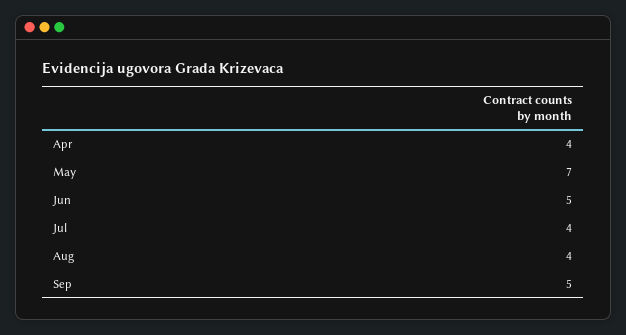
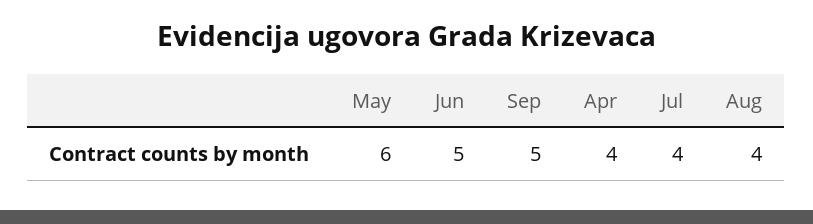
  {
    "Apr": 4,
-   "May": 7,
+   "May": 6,
    "Jun": 5,
    "Jul": 4,
    "Aug": 4,
    "Sep": 5
  }

